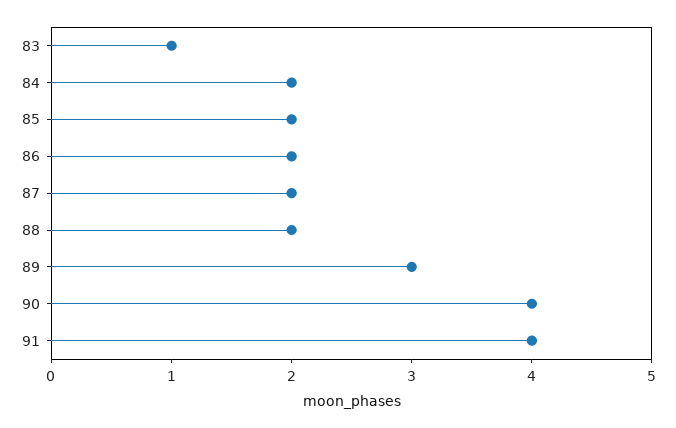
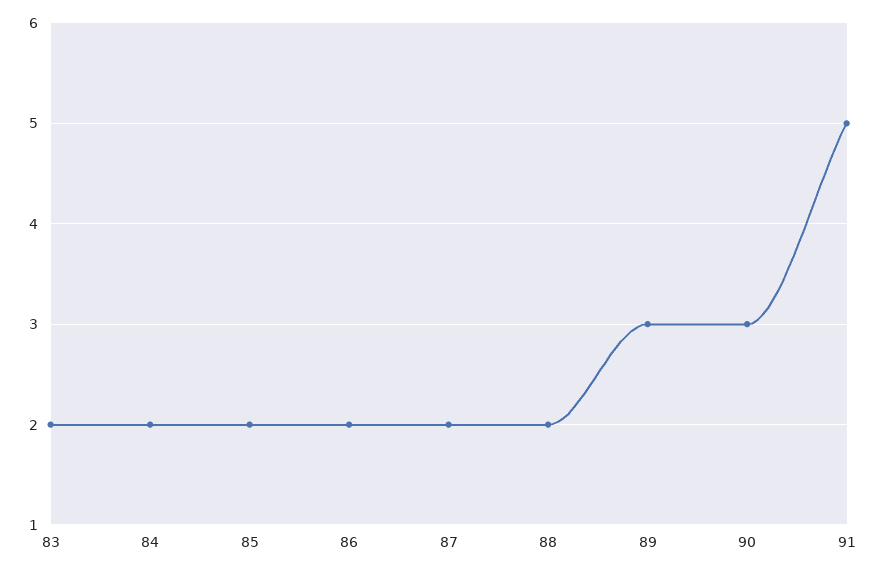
  {
-   "83": 1,
+   "83": 2,
    "84": 2,
    "85": 2,
    "86": 2,
    "87": 2,
    "88": 2,
    "89": 3,
-   "90": 4,
+   "90": 3,
-   "91": 4
+   "91": 5
  }

